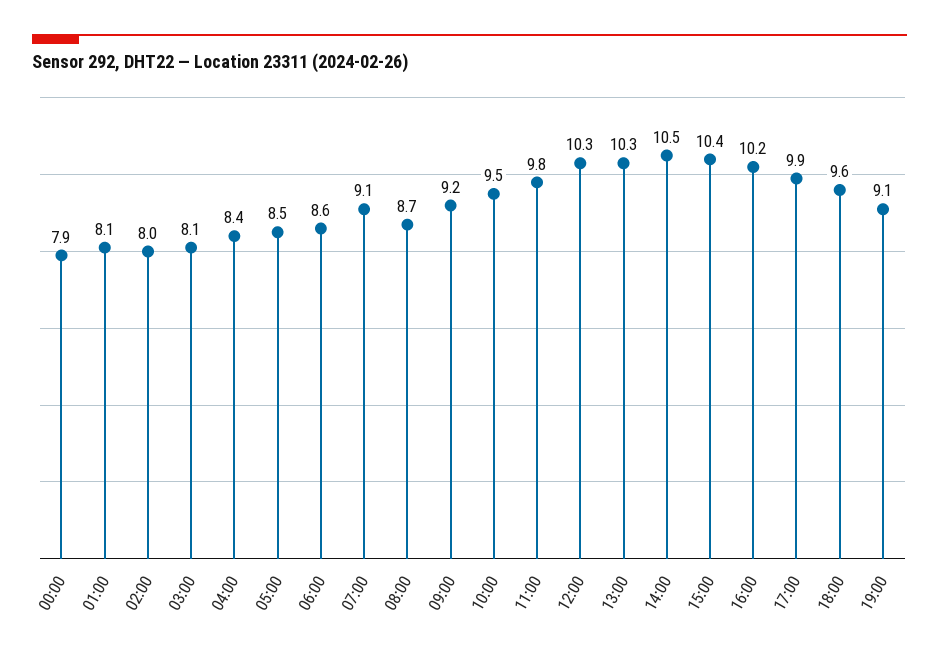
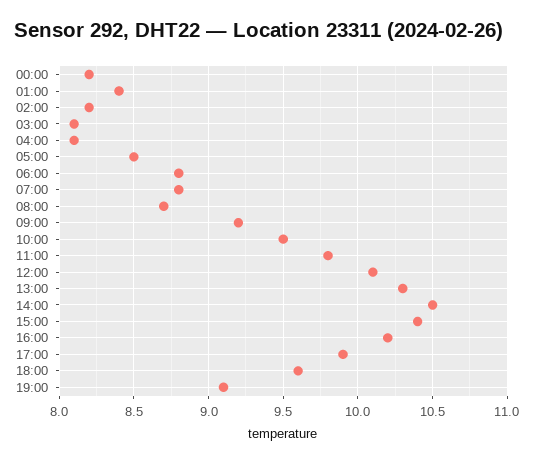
  {
-   "00:00": 7.9,
+   "00:00": 8.2,
-   "01:00": 8.1,
+   "01:00": 8.4,
-   "02:00": 8,
+   "02:00": 8.2,
    "03:00": 8.1,
-   "04:00": 8.4,
+   "04:00": 8.1,
    "05:00": 8.5,
-   "06:00": 8.6,
+   "06:00": 8.8,
-   "07:00": 9.1,
+   "07:00": 8.8,
    "08:00": 8.7,
    "09:00": 9.2,
    "10:00": 9.5,
    "11:00": 9.8,
-   "12:00": 10.3,
+   "12:00": 10.1,
    "13:00": 10.3,
    "14:00": 10.5,
    "15:00": 10.4,
    "16:00": 10.2,
    "17:00": 9.9,
    "18:00": 9.6,
    "19:00": 9.1
  }

